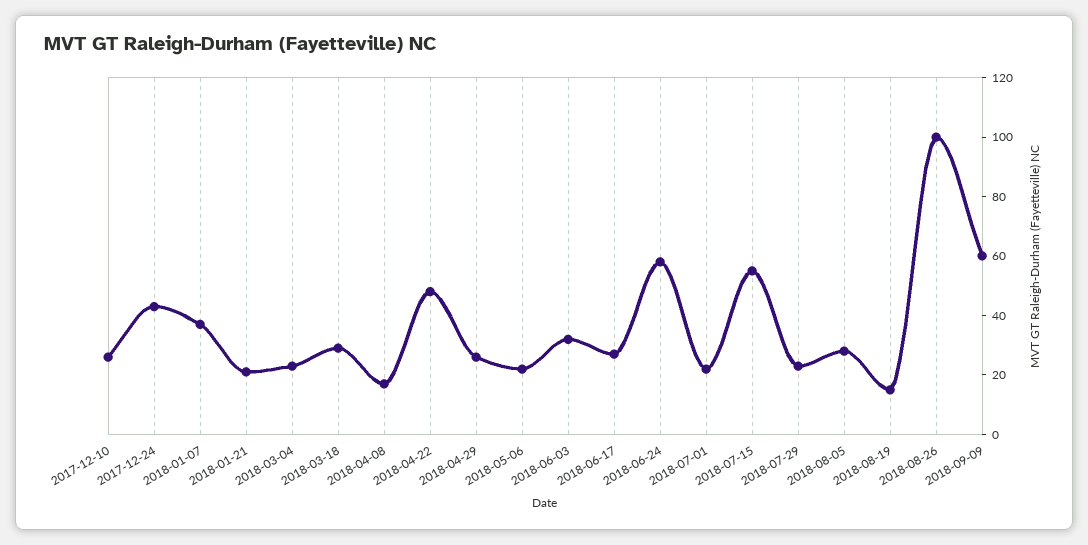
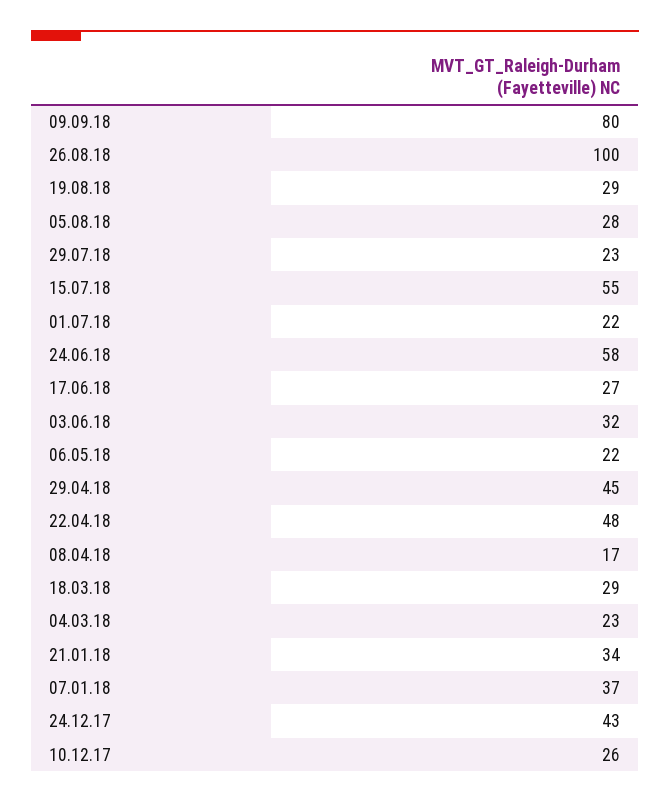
  {
    "2017-12-10": 26,
    "2017-12-24": 43,
    "2018-01-07": 37,
-   "2018-01-21": 20,
+   "2018-01-21": 34,
    "2018-03-04": 23,
    "2018-03-18": 29,
    "2018-04-08": 17,
    "2018-04-22": 48,
-   "2018-04-29": 25,
+   "2018-04-29": 45,
    "2018-05-06": 22,
    "2018-06-03": 32,
    "2018-06-17": 27,
    "2018-06-24": 58,
    "2018-07-01": 22,
    "2018-07-15": 55,
    "2018-07-29": 23,
    "2018-08-05": 28,
-   "2018-08-19": 15,
+   "2018-08-19": 29,
    "2018-08-26": 100,
-   "2018-09-09": 60
+   "2018-09-09": 80
  }

